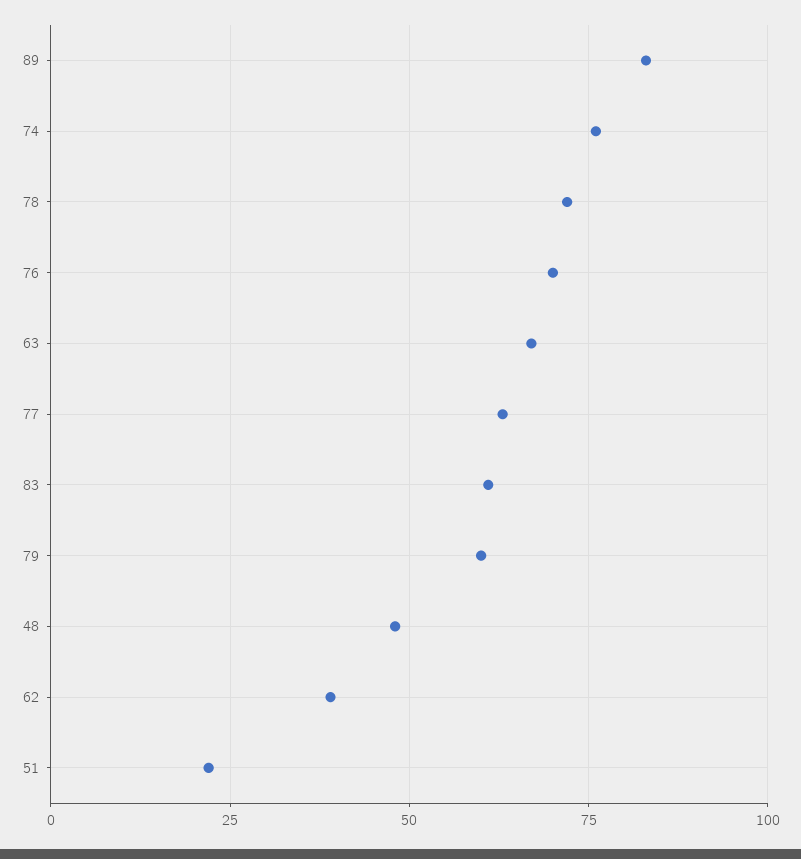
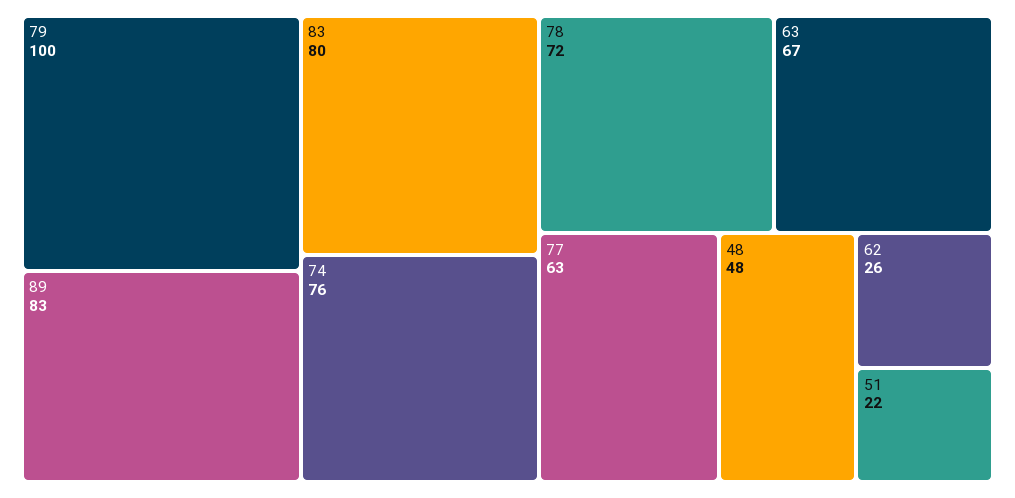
  {
    "89": 83,
    "74": 76,
    "78": 72,
-   "76": 70,
    "63": 67,
    "77": 63,
-   "83": 60,
+   "83": 80,
-   "79": 60,
+   "79": 100,
    "48": 48,
-   "62": 40,
+   "62": 26,
    "51": 22
  }

